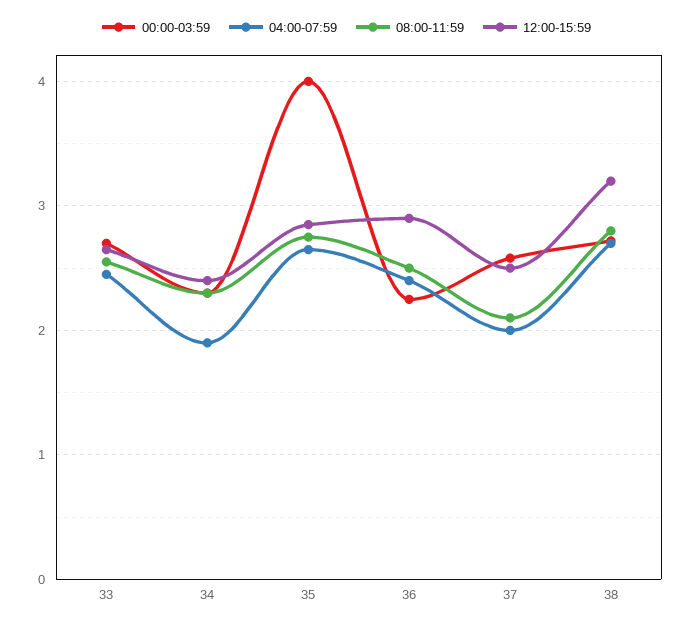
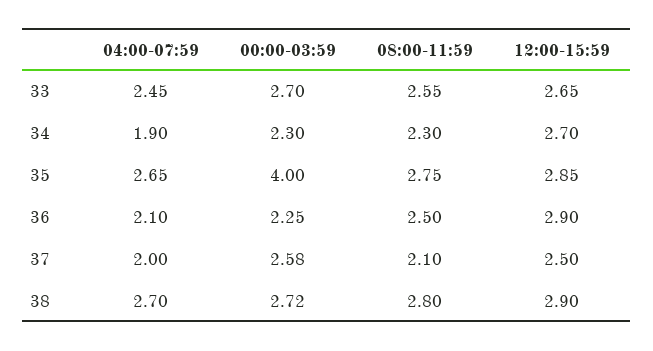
  {
    "00:00-03:59": {
      "33": 2.7,
      "34": 2.3,
      "35": 4,
      "36": 2.25,
      "37": 2.58,
      "38": 2.72
    },
    "04:00-07:59": {
      "33": 2.45,
      "34": 1.9,
      "35": 2.65,
-     "36": 2.4,
+     "36": 2.1,
      "37": 2,
      "38": 2.7
    },
    "08:00-11:59": {
      "33": 2.55,
      "34": 2.3,
      "35": 2.75,
      "36": 2.5,
      "37": 2.1,
      "38": 2.8
    },
    "12:00-15:59": {
      "33": 2.65,
-     "34": 2.4,
+     "34": 2.7,
      "35": 2.85,
      "36": 2.9,
      "37": 2.5,
-     "38": 3.2
+     "38": 2.9
    }
  }

